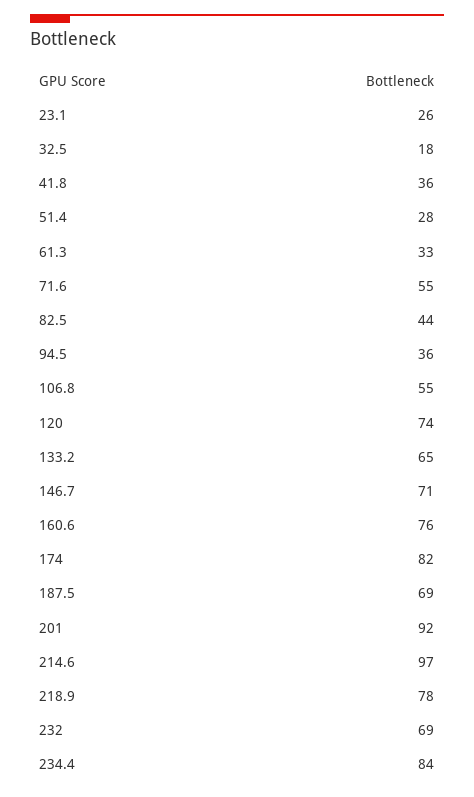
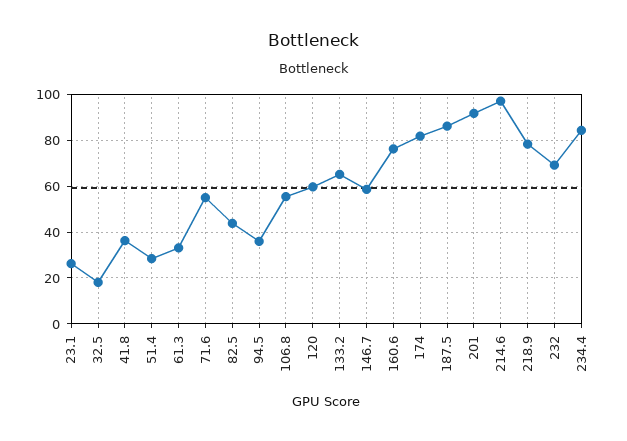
  {
    "23.1": 26,
    "32.5": 18,
    "41.8": 36,
    "51.4": 28,
    "61.3": 33,
    "71.6": 55,
    "82.5": 44,
    "94.5": 36,
    "106.8": 55,
-   "120": 74,
+   "120": 60,
    "133.2": 65,
-   "146.7": 71,
+   "146.7": 60,
    "160.6": 76,
    "174": 82,
-   "187.5": 69,
+   "187.5": 85,
    "201": 92,
    "214.6": 97,
    "218.9": 78,
    "232": 69,
    "234.4": 84
  }

